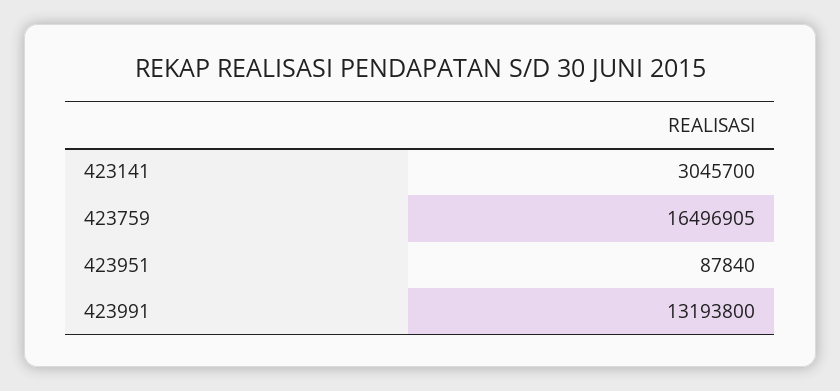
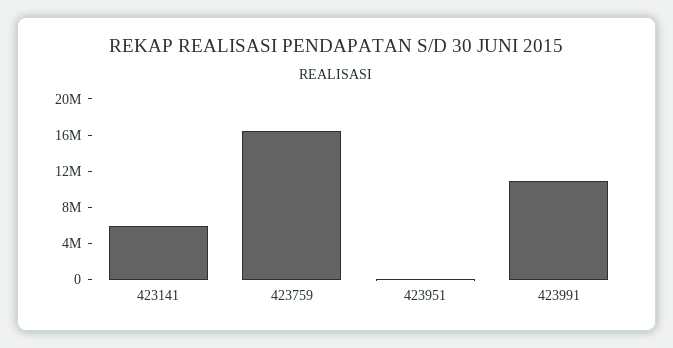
  {
-   "423141": 3045700,
+   "423141": 6000000,
    "423759": 16496905,
    "423951": 87840,
-   "423991": 13193800
+   "423991": 11000000
  }

